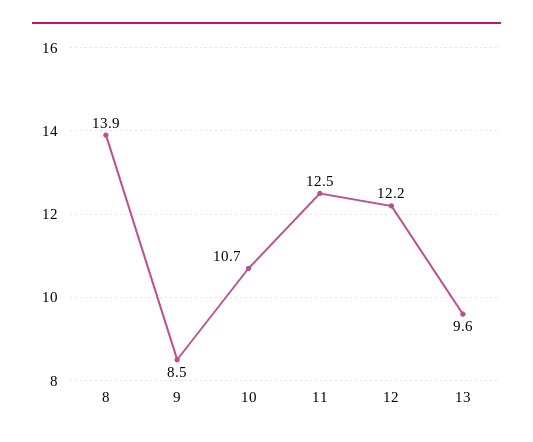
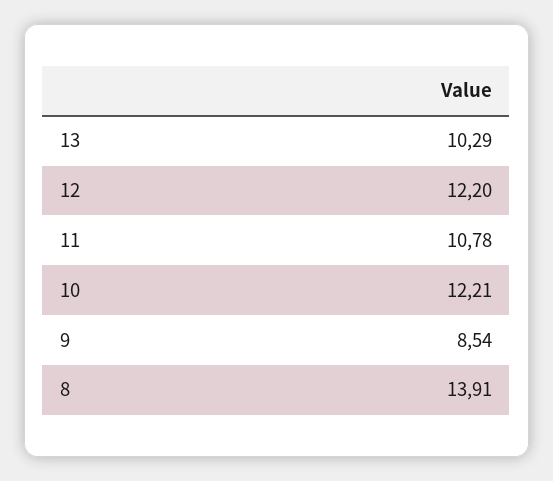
  {
    "8": 13.91,
    "9": 8.54,
-   "10": 10.7,
+   "10": 12.21,
-   "11": 12.5,
+   "11": 10.78,
    "12": 12.2,
-   "13": 9.6
+   "13": 10.29
  }

